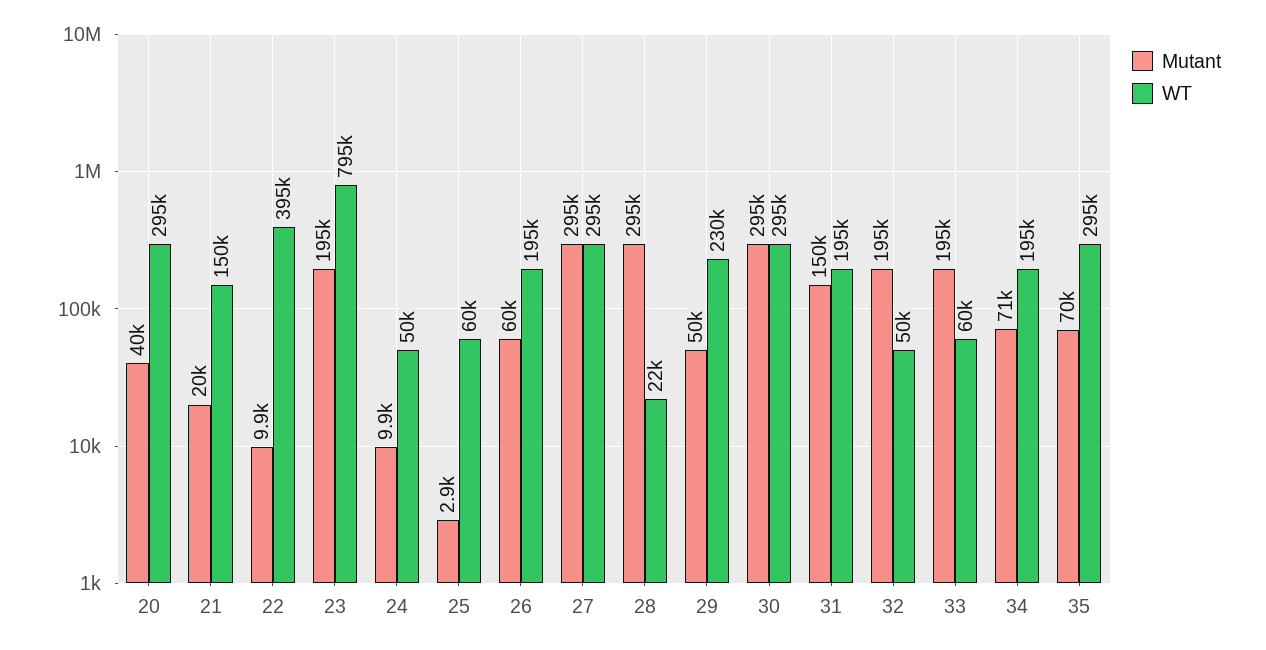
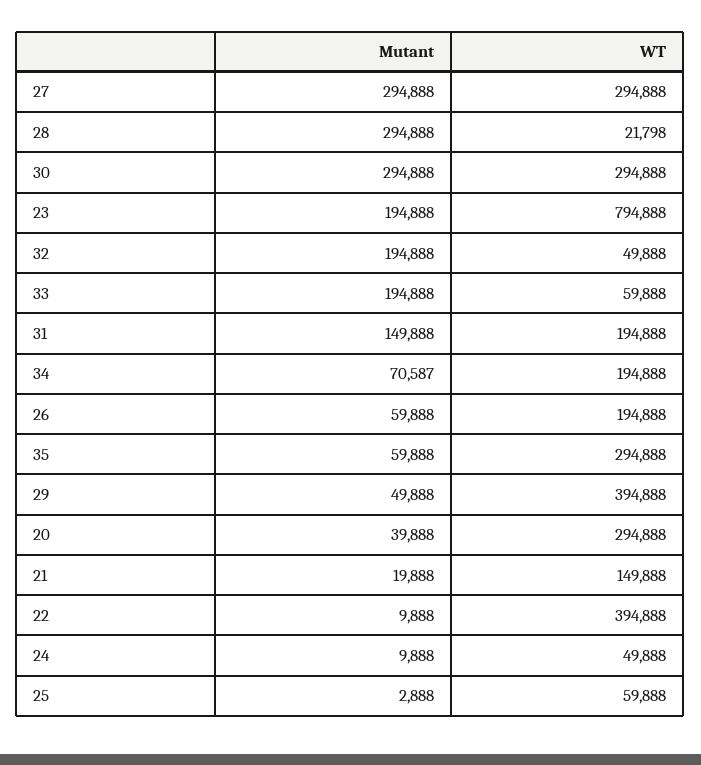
  {
    "Mutant": {
      "20": 39888,
      "21": 19888,
      "22": 9888,
      "23": 194888,
      "24": 9888,
      "25": 2888,
      "26": 59888,
      "27": 294888,
      "28": 294888,
      "29": 49888,
      "30": 294888,
      "31": 149888,
      "32": 194888,
      "33": 194888,
      "34": 70587,
-     "35": 70000
+     "35": 59888
    },
    "WT": {
      "20": 294888,
      "21": 149888,
      "22": 394888,
      "23": 794888,
      "24": 49888,
      "25": 59888,
      "26": 194888,
      "27": 294888,
      "28": 21798,
-     "29": 230000,
+     "29": 394888,
      "30": 294888,
      "31": 194888,
      "32": 49888,
      "33": 59888,
      "34": 194888,
      "35": 294888
    }
  }

